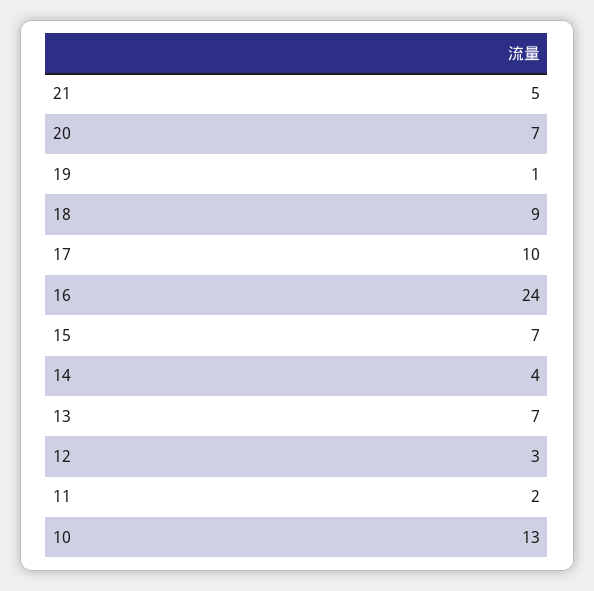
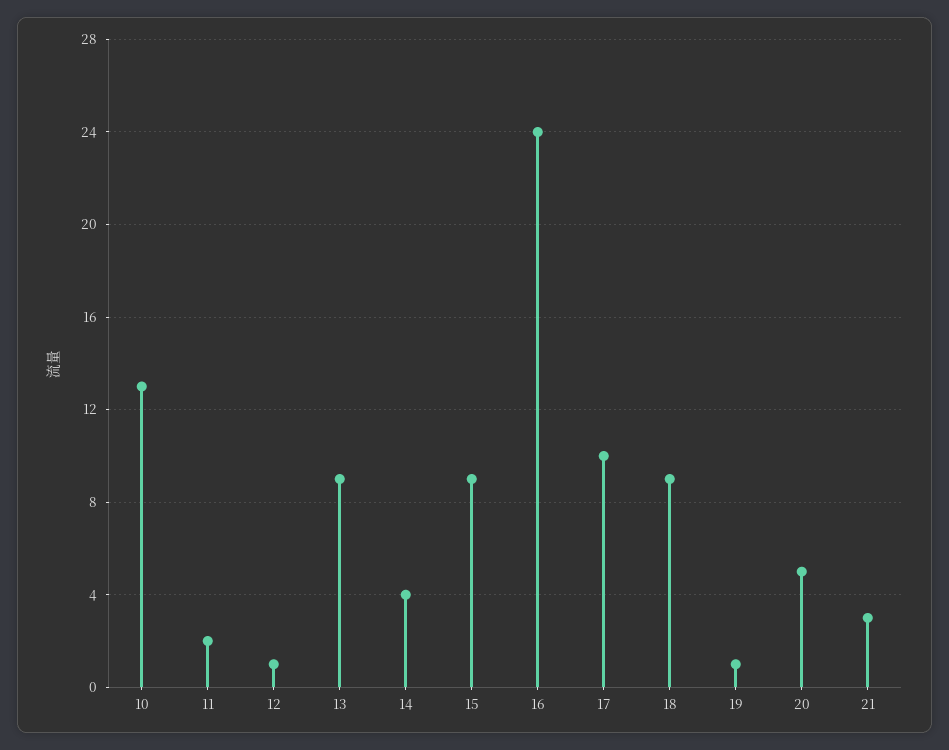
  {
-   "21": 5,
+   "21": 3,
-   "20": 7,
+   "20": 5,
    "19": 1,
    "18": 9,
    "17": 10,
    "16": 24,
-   "15": 7,
+   "15": 9,
    "14": 4,
-   "13": 7,
+   "13": 9,
-   "12": 3,
+   "12": 1,
    "11": 2,
    "10": 13
  }

